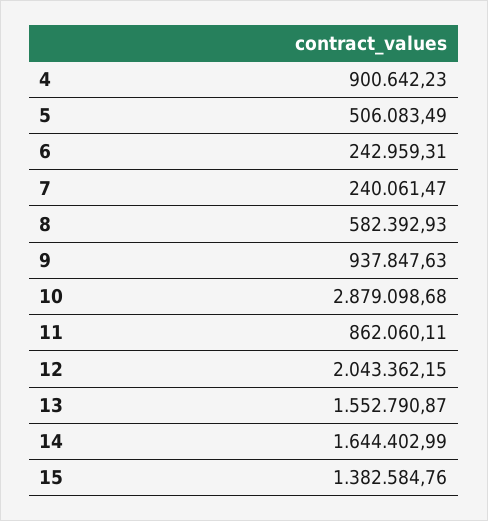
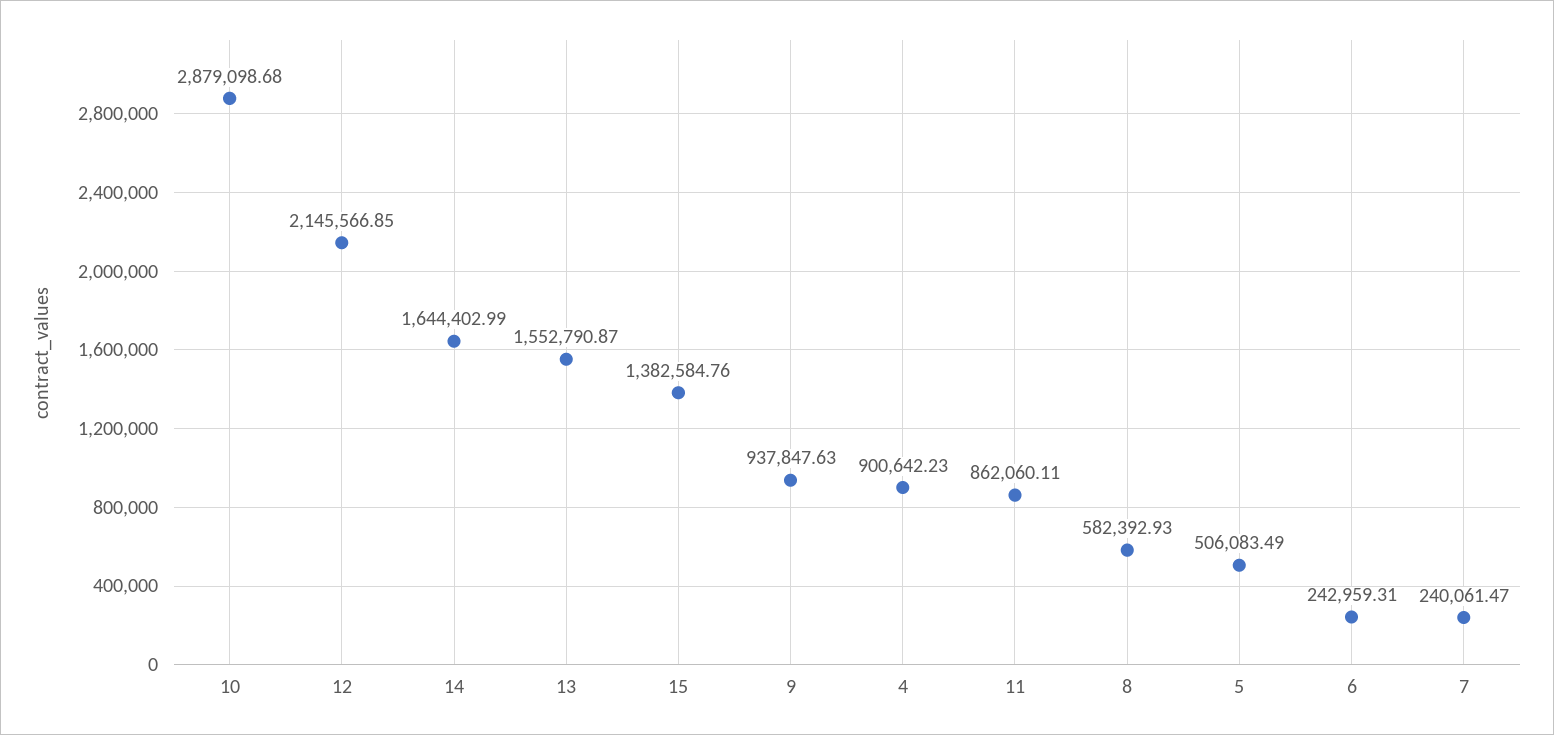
  {
    "4": 900642.23,
    "5": 506083.49,
    "6": 242959.31,
    "7": 240061.47,
    "8": 582392.93,
    "9": 937847.63,
    "10": 2879098.68,
    "11": 862060.11,
-   "12": 2043362.15,
+   "12": 2145566.85,
    "13": 1552790.87,
    "14": 1644402.99,
    "15": 1382584.76
  }

